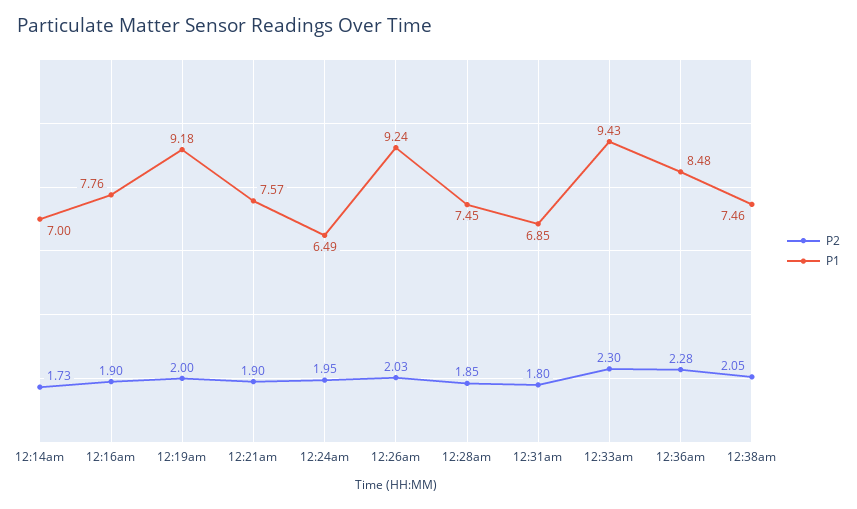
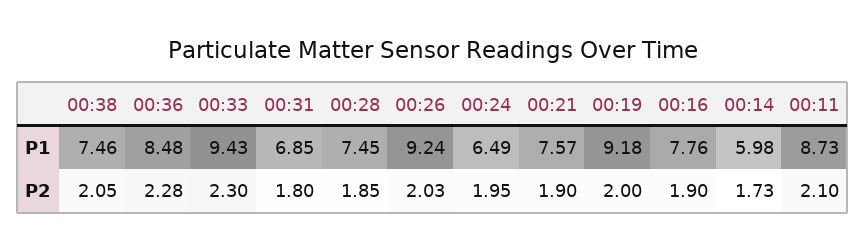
  {
    "P2": {
      "12:14am": 1.73,
      "12:16am": 1.9,
      "12:19am": 2,
      "12:21am": 1.9,
      "12:24am": 1.95,
      "12:26am": 2.03,
      "12:28am": 1.85,
      "12:31am": 1.8,
      "12:33am": 2.3,
      "12:36am": 2.28,
-     "12:38am": 2.05
+     "12:38am": 2.05,
+     "00:11": 2.1
    },
    "P1": {
-     "12:14am": 7,
+     "12:14am": 5.98,
      "12:16am": 7.76,
      "12:19am": 9.18,
      "12:21am": 7.57,
      "12:24am": 6.49,
      "12:26am": 9.24,
      "12:28am": 7.45,
      "12:31am": 6.85,
      "12:33am": 9.43,
      "12:36am": 8.48,
-     "12:38am": 7.46
+     "12:38am": 7.46,
+     "00:11": 8.73
    }
  }

